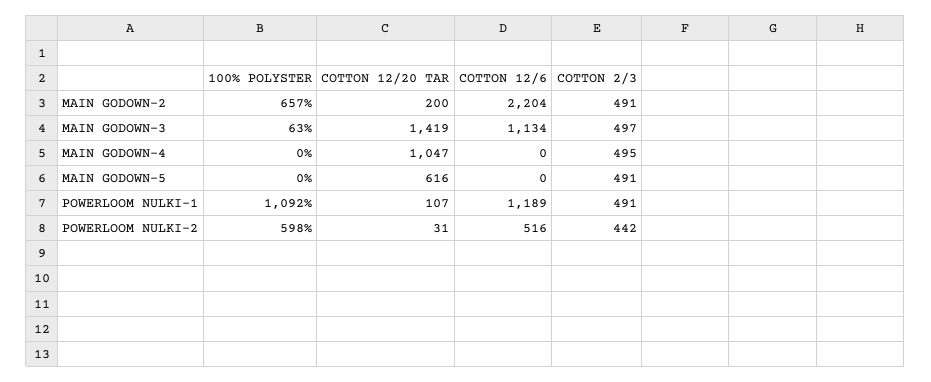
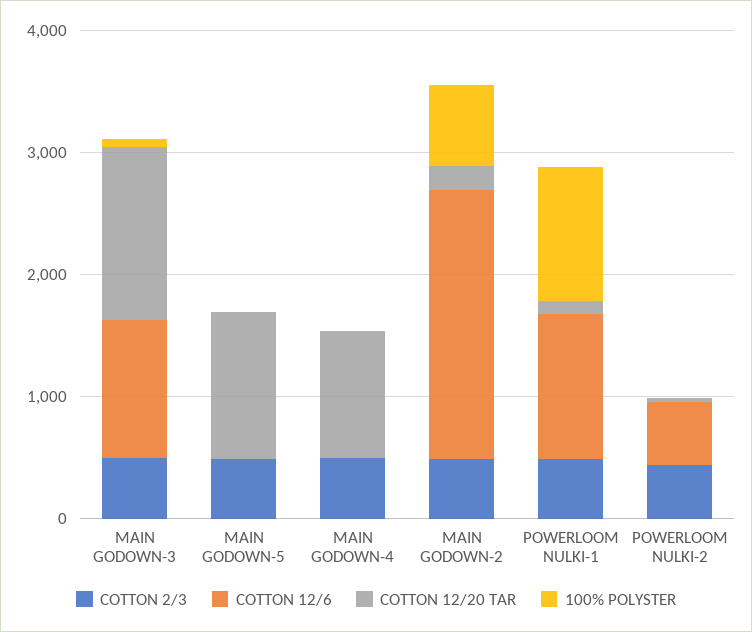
  {
    "100% POLYSTER": {
      "MAIN GODOWN-2": 657,
      "MAIN GODOWN-3": 63,
      "MAIN GODOWN-4": 0,
      "MAIN GODOWN-5": 0,
      "POWERLOOM NULKI-1": 1092,
-     "POWERLOOM NULKI-2": 598
+     "POWERLOOM NULKI-2": 0
    },
    "COTTON 12/20 TAR": {
      "MAIN GODOWN-2": 200,
      "MAIN GODOWN-3": 1419,
      "MAIN GODOWN-4": 1047,
-     "MAIN GODOWN-5": 616,
+     "MAIN GODOWN-5": 1200,
      "POWERLOOM NULKI-1": 107,
      "POWERLOOM NULKI-2": 31
    },
    "COTTON 12/6": {
      "MAIN GODOWN-2": 2204,
      "MAIN GODOWN-3": 1134,
      "MAIN GODOWN-4": 0,
      "MAIN GODOWN-5": 0,
      "POWERLOOM NULKI-1": 1189,
      "POWERLOOM NULKI-2": 516
    },
    "COTTON 2/3": {
      "MAIN GODOWN-2": 491,
      "MAIN GODOWN-3": 497,
      "MAIN GODOWN-4": 495,
      "MAIN GODOWN-5": 491,
      "POWERLOOM NULKI-1": 491,
      "POWERLOOM NULKI-2": 442
    }
  }

